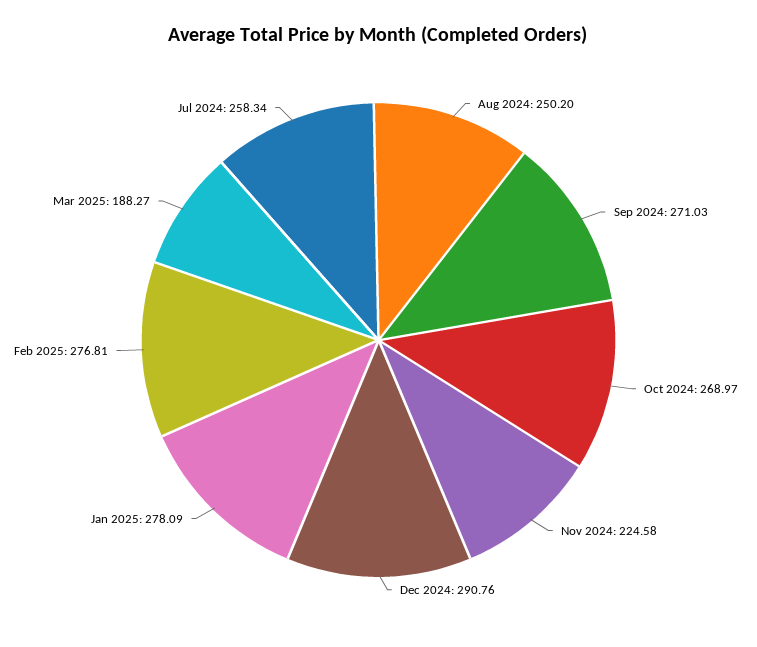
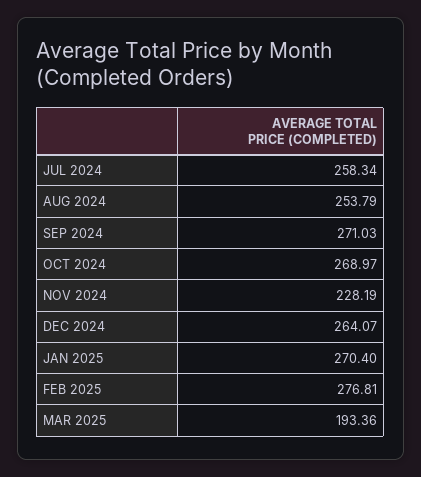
  {
-   "Aug 2024": 250.2,
+   "Aug 2024": 253.79,
    "Sep 2024": 271.03,
    "Oct 2024": 268.97,
-   "Nov 2024": 224.58,
+   "Nov 2024": 228.19,
-   "Dec 2024": 290.76,
+   "Dec 2024": 264.07,
-   "Jan 2025": 278.09,
+   "Jan 2025": 270.4,
    "Feb 2025": 276.81,
-   "Mar 2025": 188.27,
+   "Mar 2025": 193.36,
    "Jul 2024": 258.34
  }

